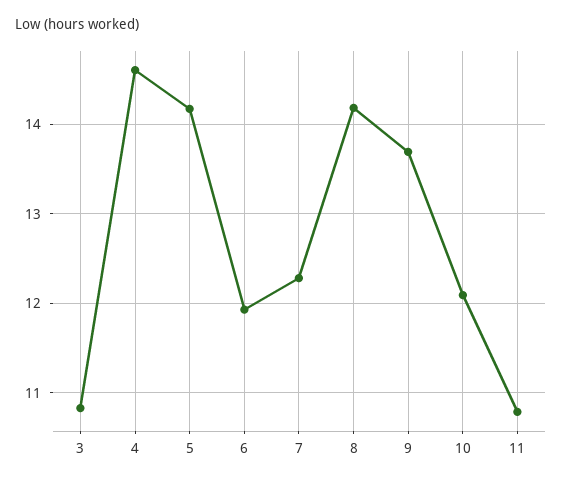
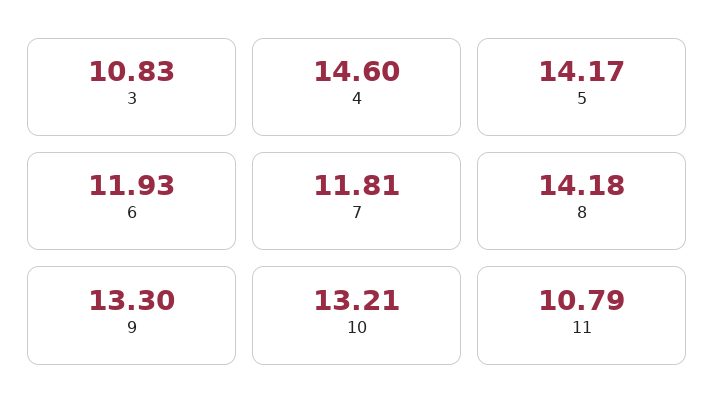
  {
    "3": 10.83,
    "4": 14.6,
    "5": 14.17,
    "6": 11.93,
-   "7": 12.3,
+   "7": 11.81,
    "8": 14.18,
-   "9": 13.7,
+   "9": 13.3,
-   "10": 12.1,
+   "10": 13.21,
    "11": 10.79
  }

